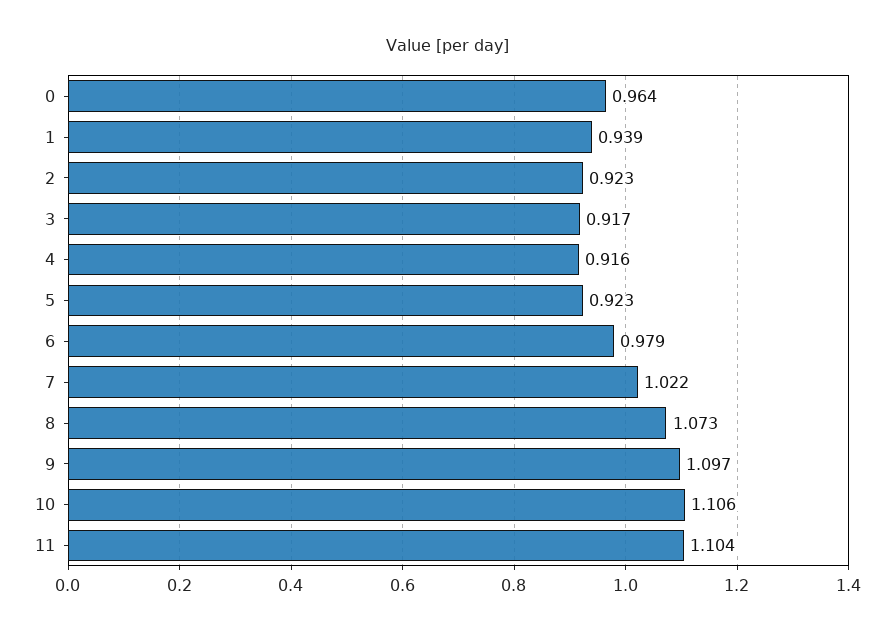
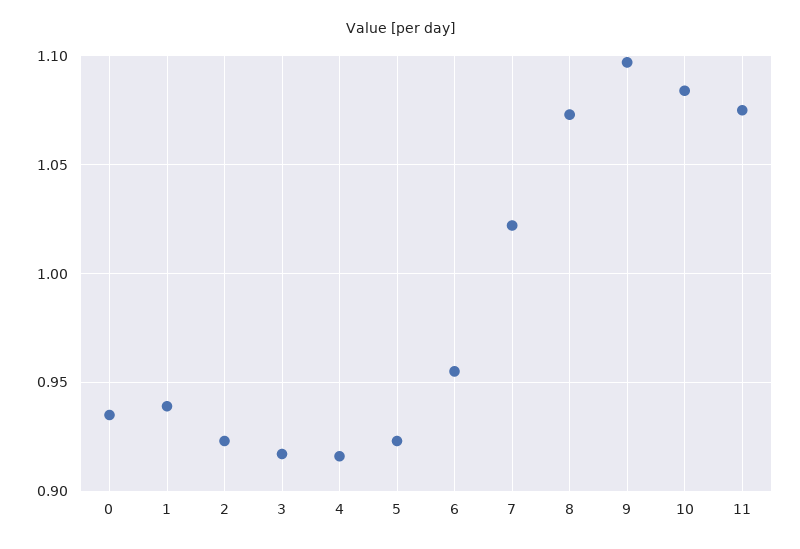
  {
-   "0": 0.964,
+   "0": 0.935,
    "1": 0.939,
    "2": 0.923,
    "3": 0.917,
    "4": 0.916,
    "5": 0.923,
-   "6": 0.979,
+   "6": 0.955,
    "7": 1.022,
    "8": 1.073,
    "9": 1.097,
-   "10": 1.106,
+   "10": 1.085,
-   "11": 1.104
+   "11": 1.075
  }

